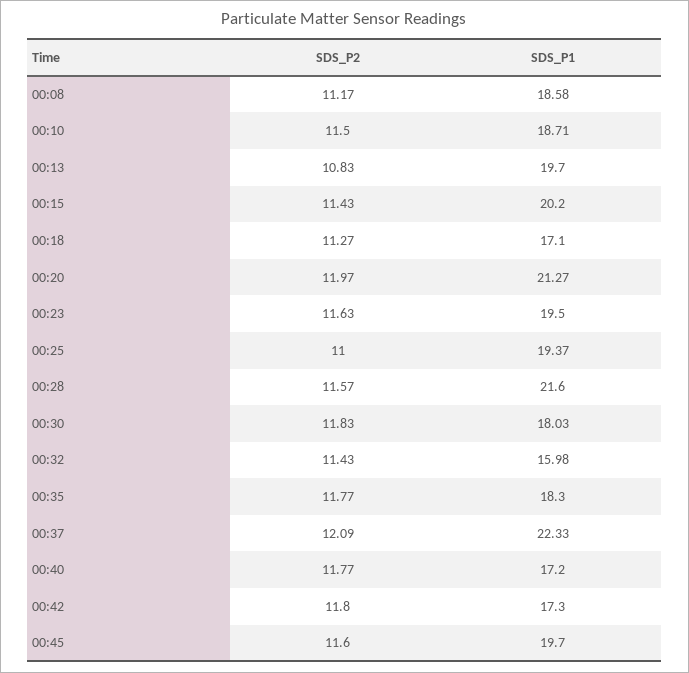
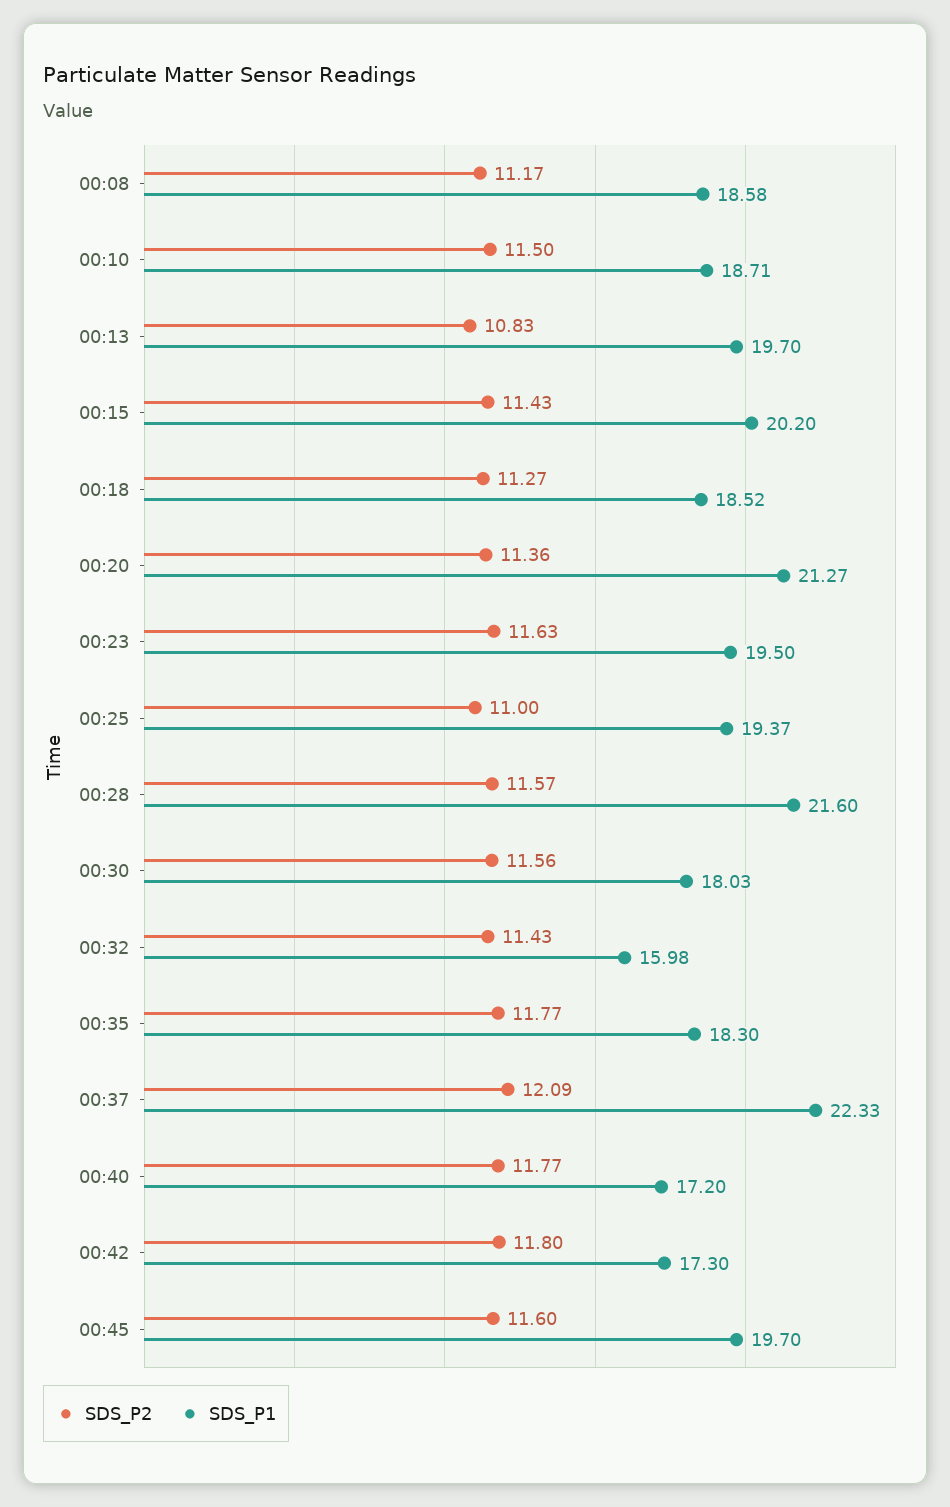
  {
    "SDS_P2": {
      "00:08": 11.17,
      "00:10": 11.5,
      "00:13": 10.83,
      "00:15": 11.43,
      "00:18": 11.27,
-     "00:20": 11.97,
+     "00:20": 11.36,
      "00:23": 11.63,
      "00:25": 11,
      "00:28": 11.57,
-     "00:30": 11.83,
+     "00:30": 11.56,
      "00:32": 11.43,
      "00:35": 11.77,
      "00:37": 12.09,
      "00:40": 11.77,
      "00:42": 11.8,
      "00:45": 11.6
    },
    "SDS_P1": {
      "00:08": 18.58,
      "00:10": 18.71,
      "00:13": 19.7,
      "00:15": 20.2,
-     "00:18": 17.1,
+     "00:18": 18.52,
      "00:20": 21.27,
      "00:23": 19.5,
      "00:25": 19.37,
      "00:28": 21.6,
      "00:30": 18.03,
      "00:32": 15.98,
      "00:35": 18.3,
      "00:37": 22.33,
      "00:40": 17.2,
      "00:42": 17.3,
      "00:45": 19.7
    }
  }

